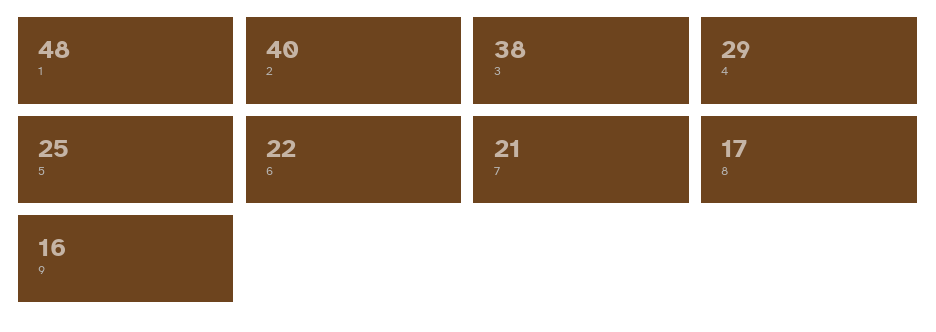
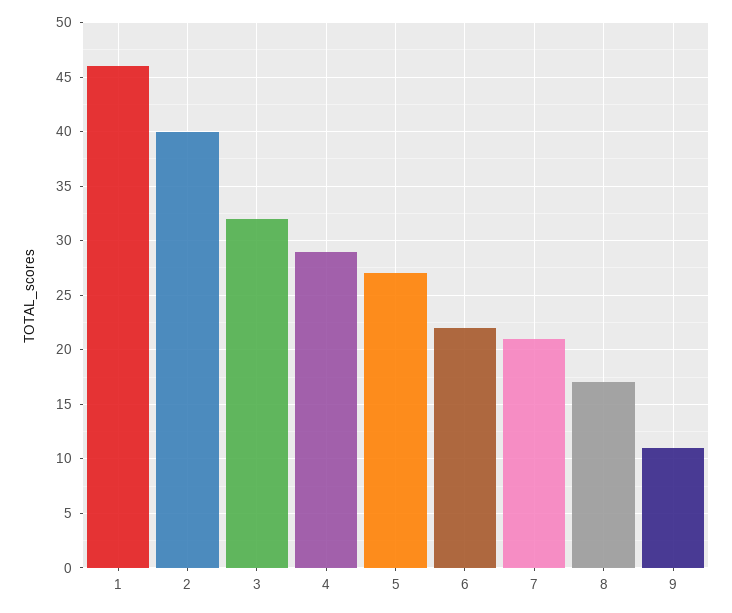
  {
-   "1": 48,
+   "1": 46,
    "2": 40,
-   "3": 38,
+   "3": 32,
    "4": 29,
-   "5": 25,
+   "5": 27,
    "6": 22,
    "7": 21,
    "8": 17,
-   "9": 16
+   "9": 11
  }

